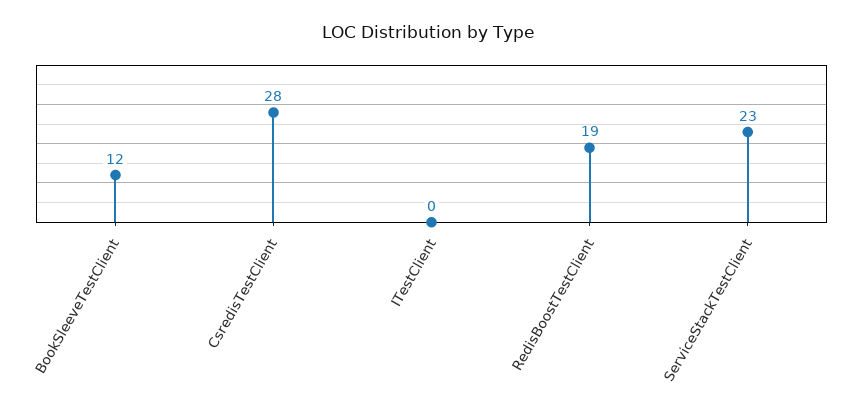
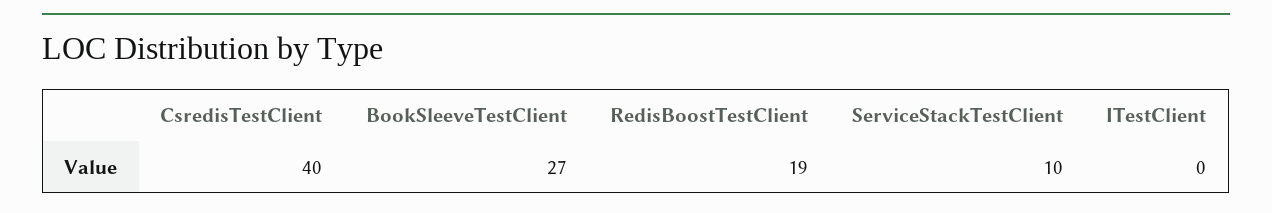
  {
-   "BookSleeveTestClient": 12,
+   "BookSleeveTestClient": 27,
-   "CsredisTestClient": 28,
+   "CsredisTestClient": 40,
    "ITestClient": 0,
    "RedisBoostTestClient": 19,
-   "ServiceStackTestClient": 23
+   "ServiceStackTestClient": 10
  }

